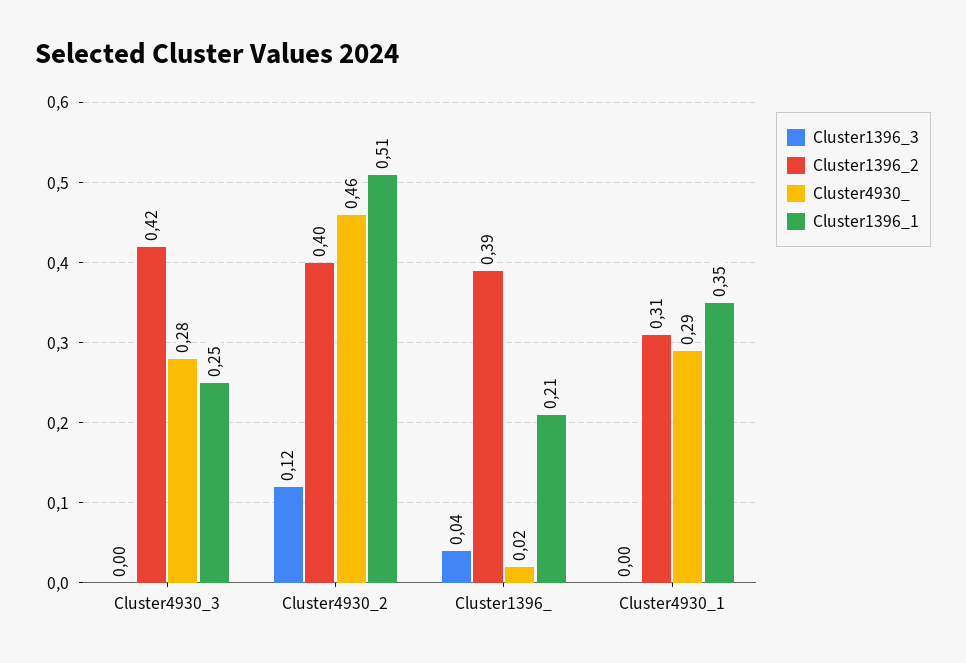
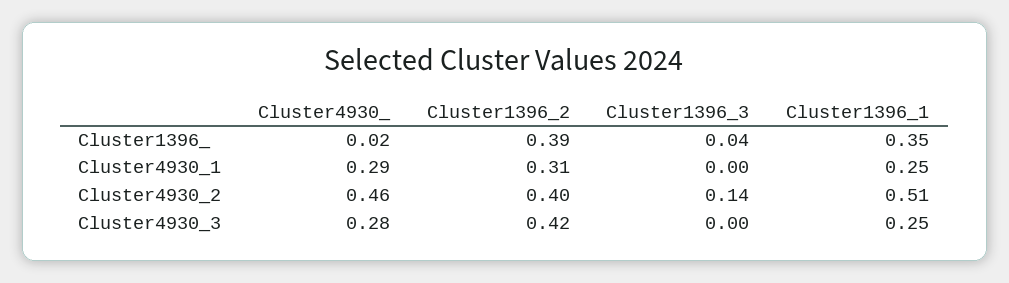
  {
    "Cluster1396_3": {
      "Cluster4930_3": 0,
-     "Cluster4930_2": 0.12,
+     "Cluster4930_2": 0.14,
      "Cluster1396_": 0.04,
      "Cluster4930_1": 0
    },
    "Cluster1396_2": {
      "Cluster4930_3": 0.42,
      "Cluster4930_2": 0.4,
      "Cluster1396_": 0.39,
      "Cluster4930_1": 0.31
    },
    "Cluster4930_": {
      "Cluster4930_3": 0.28,
      "Cluster4930_2": 0.46,
      "Cluster1396_": 0.02,
      "Cluster4930_1": 0.29
    },
    "Cluster1396_1": {
      "Cluster4930_3": 0.25,
      "Cluster4930_2": 0.51,
-     "Cluster1396_": 0.21,
+     "Cluster1396_": 0.35,
-     "Cluster4930_1": 0.35
+     "Cluster4930_1": 0.25
    }
  }

